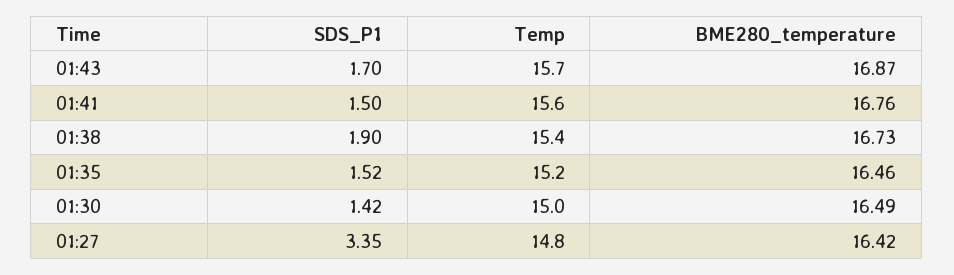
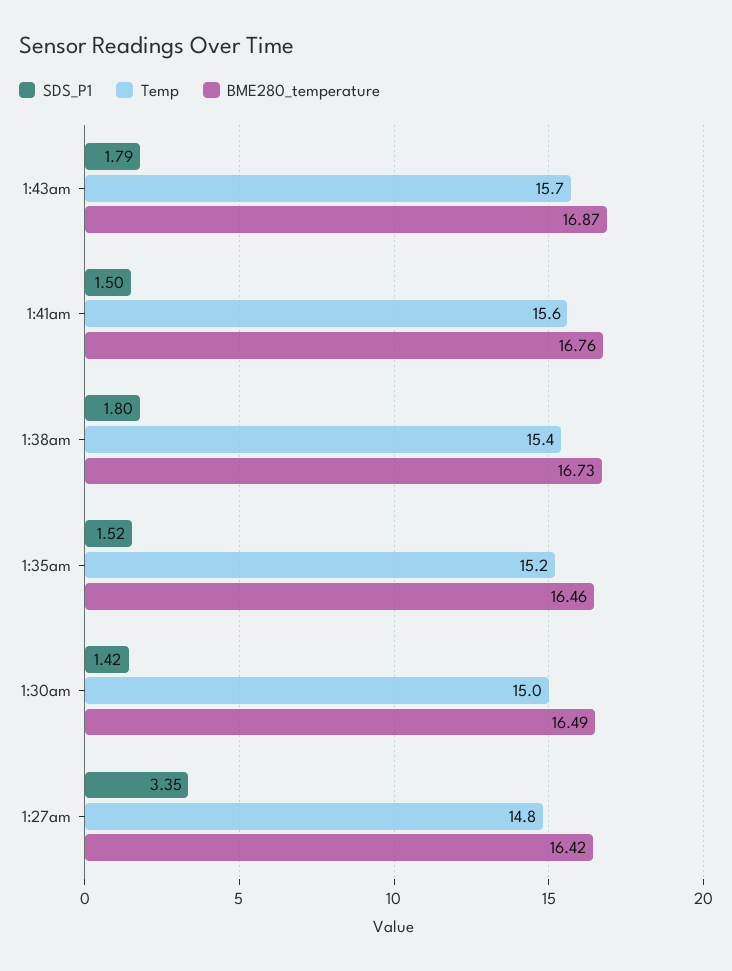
  {
    "SDS_P1": {
-     "01:43": 1.7,
+     "01:43": 1.79,
      "01:41": 1.5,
-     "01:38": 1.9,
+     "01:38": 1.8,
      "01:35": 1.52,
      "01:30": 1.42,
      "01:27": 3.35
    },
    "Temp": {
      "01:43": 15.7,
      "01:41": 15.6,
      "01:38": 15.4,
      "01:35": 15.2,
      "01:30": 15,
      "01:27": 14.8
    },
    "BME280_temperature": {
      "01:43": 16.87,
      "01:41": 16.76,
      "01:38": 16.73,
      "01:35": 16.46,
      "01:30": 16.49,
      "01:27": 16.42
    }
  }

